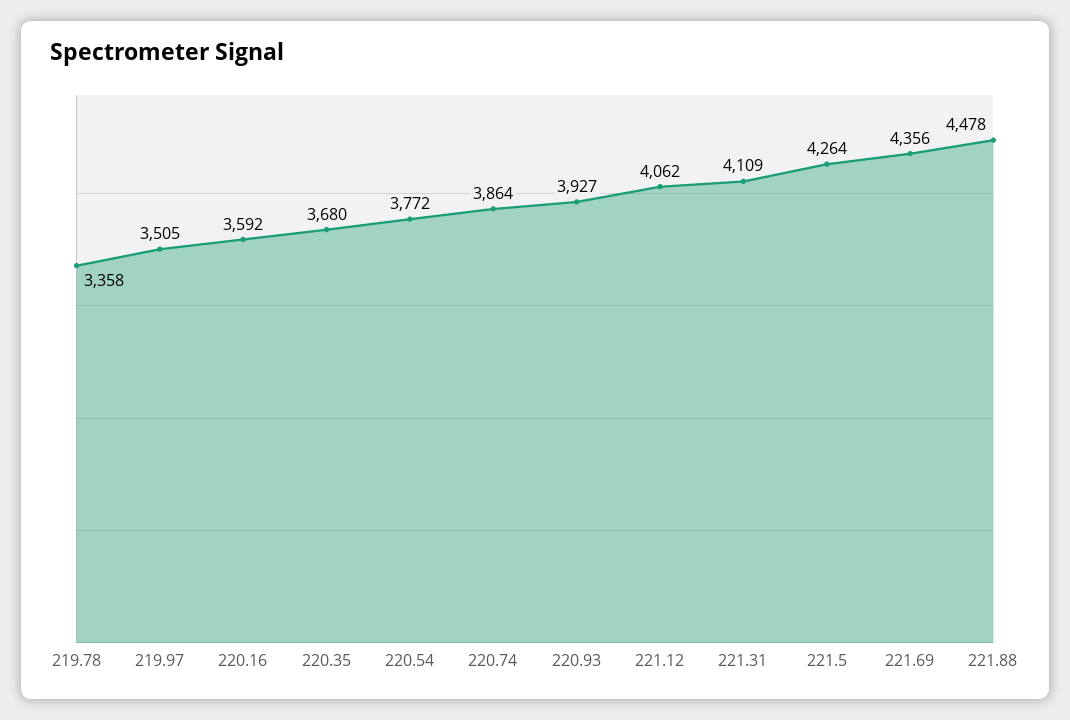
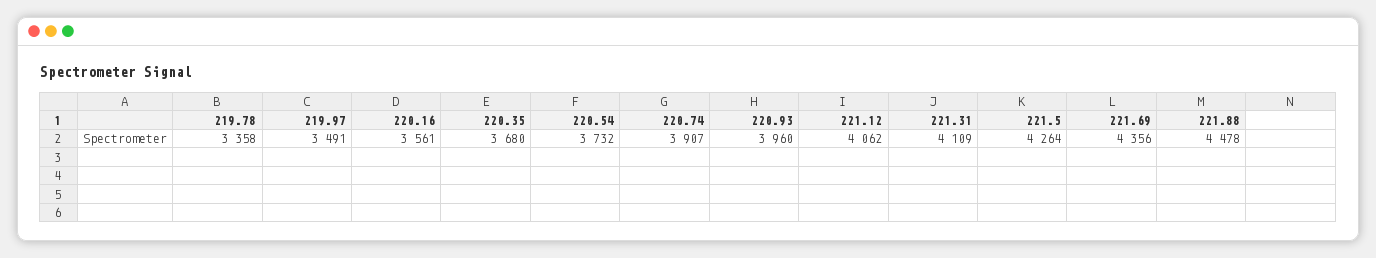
  {
    "219.78": 3358,
-   "219.97": 3505,
+   "219.97": 3491,
-   "220.16": 3592,
+   "220.16": 3561,
    "220.35": 3680,
-   "220.54": 3772,
+   "220.54": 3732,
-   "220.74": 3864,
+   "220.74": 3907,
-   "220.93": 3927,
+   "220.93": 3960,
    "221.12": 4062,
    "221.31": 4109,
    "221.5": 4264,
    "221.69": 4356,
    "221.88": 4478
  }

